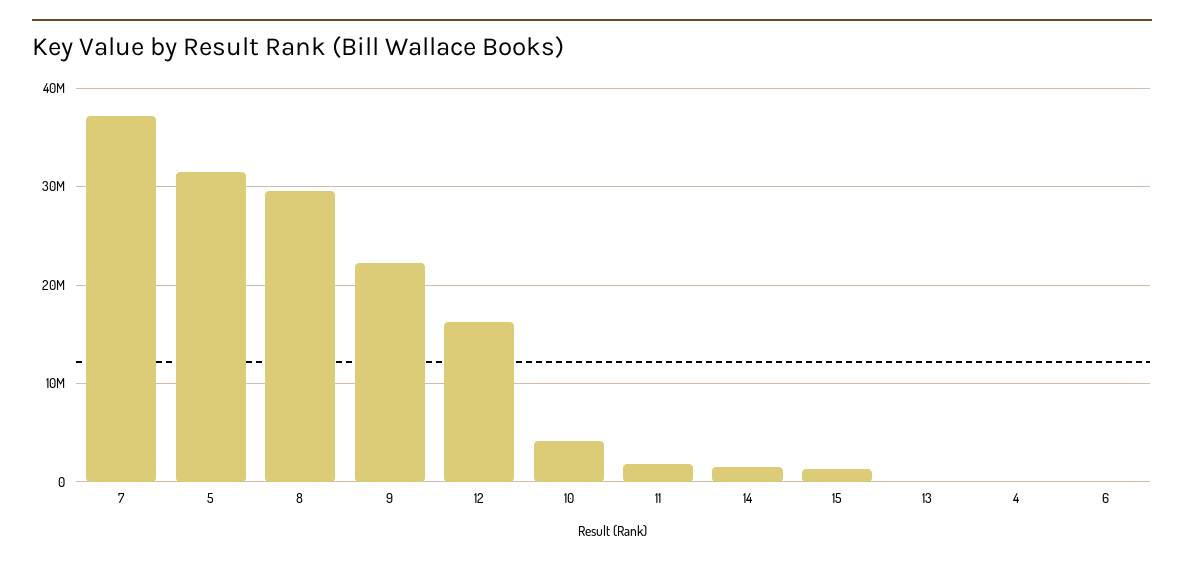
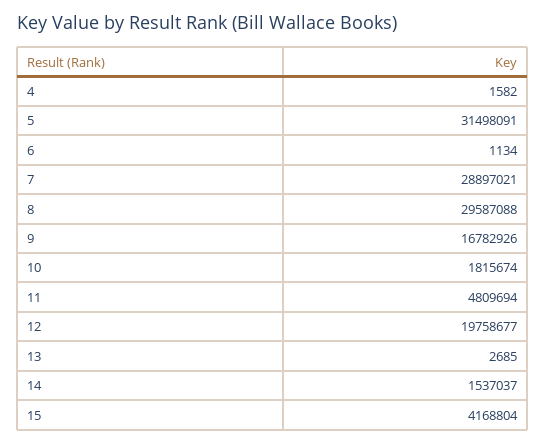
  {
-   "7": 37000000,
+   "7": 28897021,
    "5": 31498091,
    "8": 29587088,
-   "9": 22000000,
+   "9": 16782926,
-   "12": 16000000,
+   "12": 19758677,
-   "10": 4000000,
+   "10": 1815674,
-   "11": 2000000,
+   "11": 4809694,
    "14": 1537037,
-   "15": 1000000,
+   "15": 4168804,
    "13": 2685,
    "4": 1582,
    "6": 1134
  }

